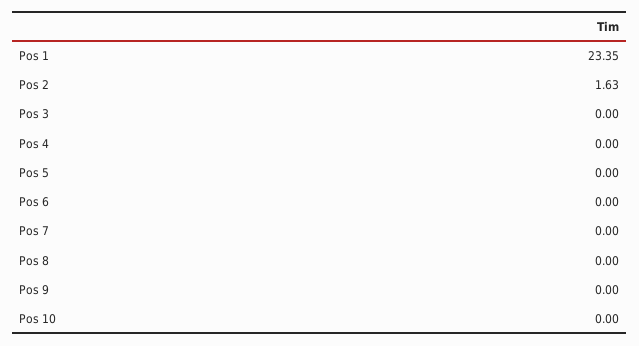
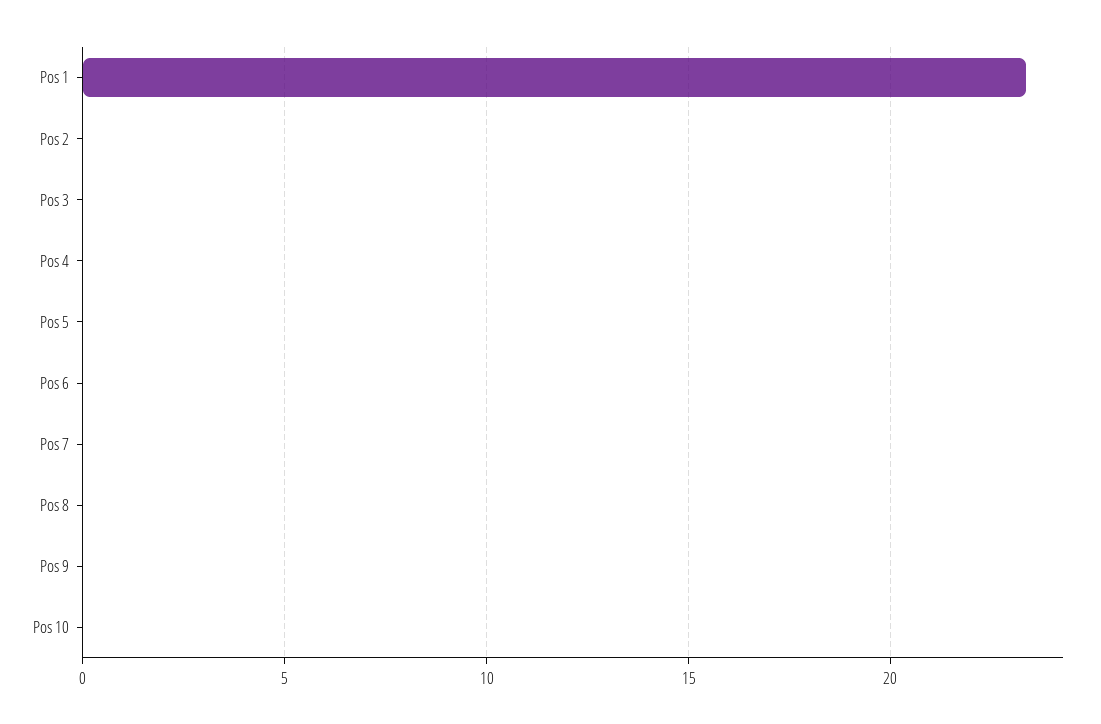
  {
    "Pos 1": 23.35,
-   "Pos 2": 1.63,
+   "Pos 2": 0,
    "Pos 3": 0,
    "Pos 4": 0,
    "Pos 5": 0,
    "Pos 6": 0,
    "Pos 7": 0,
    "Pos 8": 0,
    "Pos 9": 0,
    "Pos 10": 0
  }

